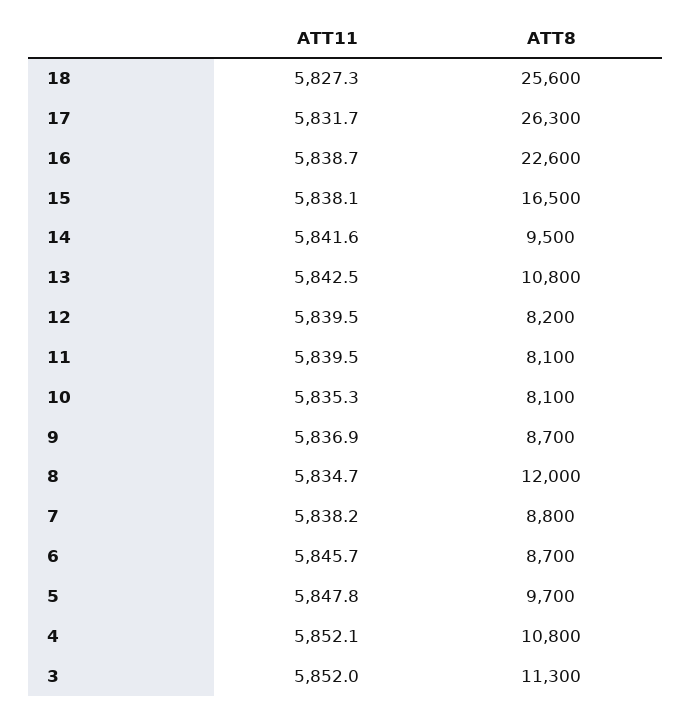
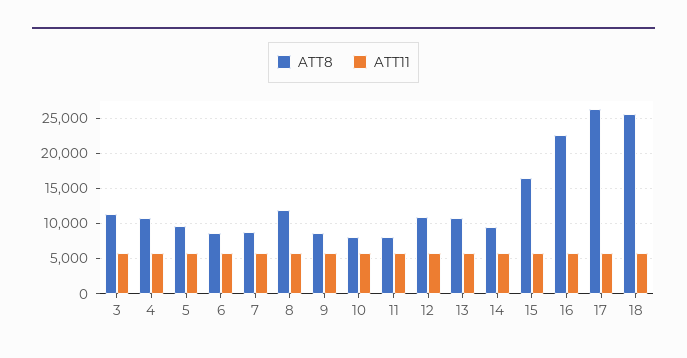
  {
    "ATT11": {
      "18": 5827.3,
      "17": 5831.7,
      "16": 5838.7,
      "15": 5838.1,
      "14": 5841.6,
      "13": 5842.5,
      "12": 5839.5,
      "11": 5839.5,
      "10": 5835.3,
      "9": 5836.9,
      "8": 5834.7,
      "7": 5838.2,
      "6": 5845.7,
      "5": 5847.8,
      "4": 5852.1,
      "3": 5852
    },
    "ATT8": {
      "18": 25600,
      "17": 26300,
      "16": 22600,
      "15": 16500,
      "14": 9500,
      "13": 10800,
-     "12": 8200,
+     "12": 11000,
      "11": 8100,
      "10": 8100,
      "9": 8700,
      "8": 12000,
      "7": 8800,
      "6": 8700,
      "5": 9700,
      "4": 10800,
      "3": 11300
    }
  }

